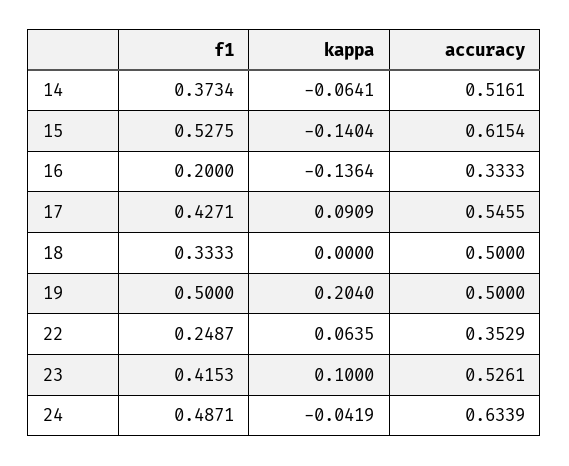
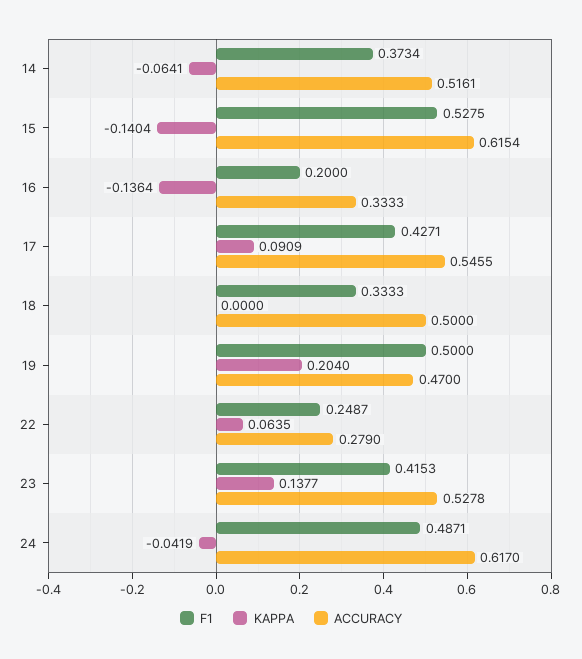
  {
    "f1": {
      "14": 0.3734,
      "15": 0.5275,
      "16": 0.2,
      "17": 0.4271,
      "18": 0.3333,
      "19": 0.5,
      "22": 0.2487,
      "23": 0.4153,
      "24": 0.4871
    },
    "kappa": {
      "14": -0.0641,
      "15": -0.1404,
      "16": -0.1364,
      "17": 0.0909,
      "18": 0,
      "19": 0.204,
      "22": 0.0635,
-     "23": 0.1,
+     "23": 0.1377,
      "24": -0.0419
    },
    "accuracy": {
      "14": 0.5161,
      "15": 0.6154,
      "16": 0.3333,
      "17": 0.5455,
      "18": 0.5,
-     "19": 0.5,
+     "19": 0.47,
-     "22": 0.3529,
+     "22": 0.279,
-     "23": 0.5261,
+     "23": 0.5278,
-     "24": 0.6339
+     "24": 0.617
    }
  }

